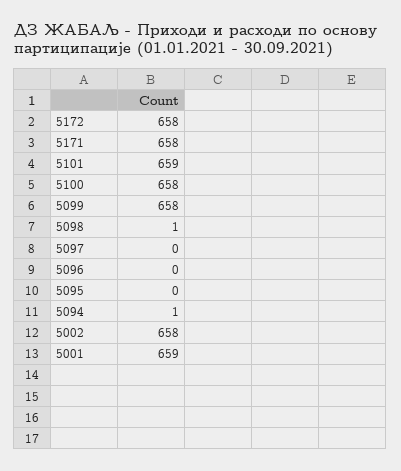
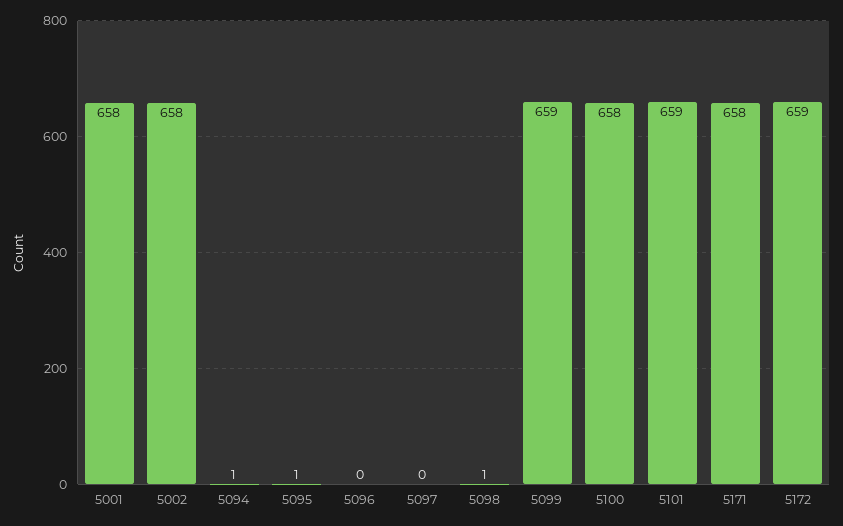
  {
-   "5172": 658,
+   "5172": 659,
    "5171": 658,
    "5101": 659,
    "5100": 658,
-   "5099": 658,
+   "5099": 659,
    "5098": 1,
    "5097": 0,
    "5096": 0,
-   "5095": 0,
+   "5095": 1,
    "5094": 1,
    "5002": 658,
-   "5001": 659
+   "5001": 658
  }

